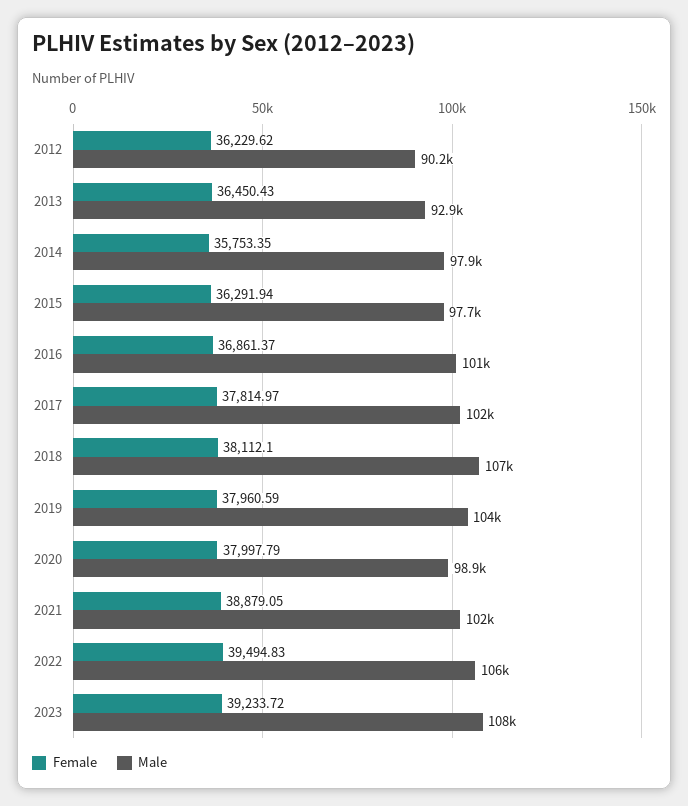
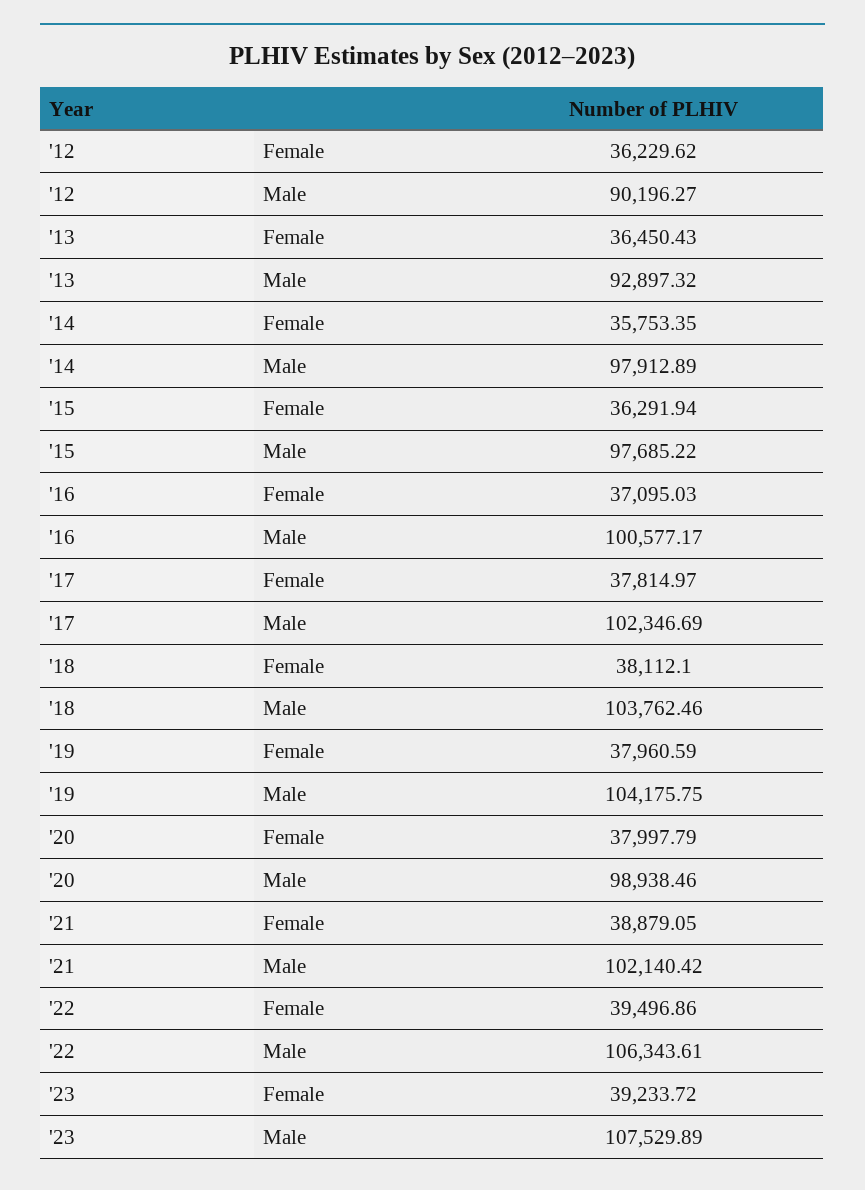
  {
    "Female": {
      "2012": 36229.62,
      "2013": 36450.43,
      "2014": 35753.35,
      "2015": 36291.94,
-     "2016": 36861.37,
+     "2016": 37095.03,
      "2017": 37814.97,
      "2018": 38112.1,
      "2019": 37960.59,
      "2020": 37997.79,
      "2021": 38879.05,
-     "2022": 39494.83,
+     "2022": 39496.86,
      "2023": 39233.72
    },
    "Male": {
      "2012": 90196.27,
      "2013": 92897.32,
      "2014": 97912.89,
      "2015": 97685.22,
      "2016": 100577.17,
      "2017": 102346.69,
-     "2018": 107000,
+     "2018": 103762.46,
      "2019": 104175.75,
      "2020": 98938.46,
      "2021": 102140.42,
      "2022": 106343.61,
      "2023": 107529.89
    }
  }

